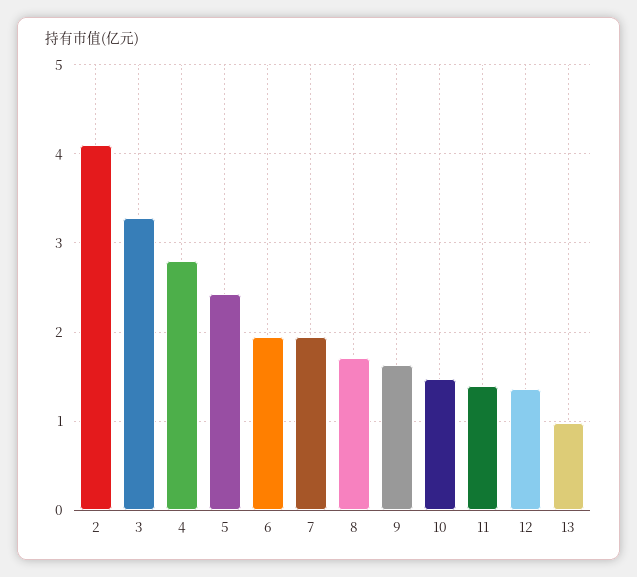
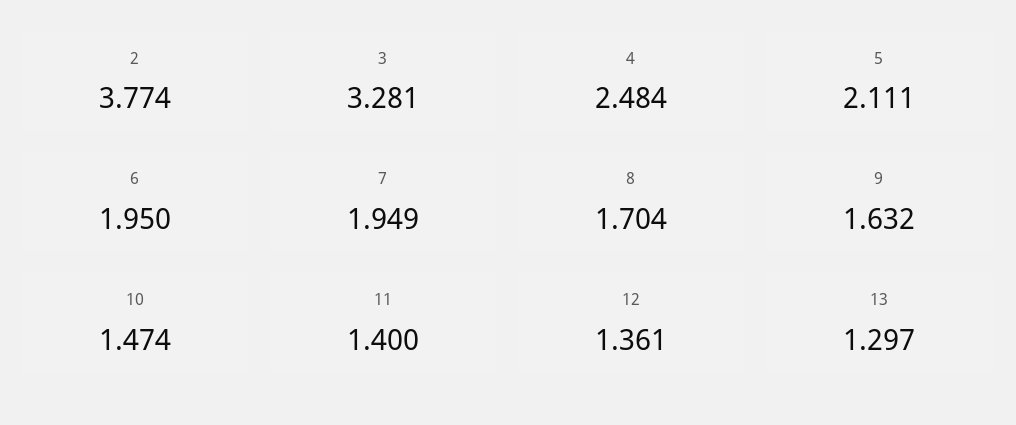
  {
-   "2": 4.1,
+   "2": 3.774,
    "3": 3.281,
-   "4": 2.8,
+   "4": 2.484,
-   "5": 2.4,
+   "5": 2.111,
    "6": 1.95,
    "7": 1.949,
    "8": 1.704,
    "9": 1.632,
    "10": 1.474,
    "11": 1.4,
    "12": 1.361,
-   "13": 1
+   "13": 1.297
  }

